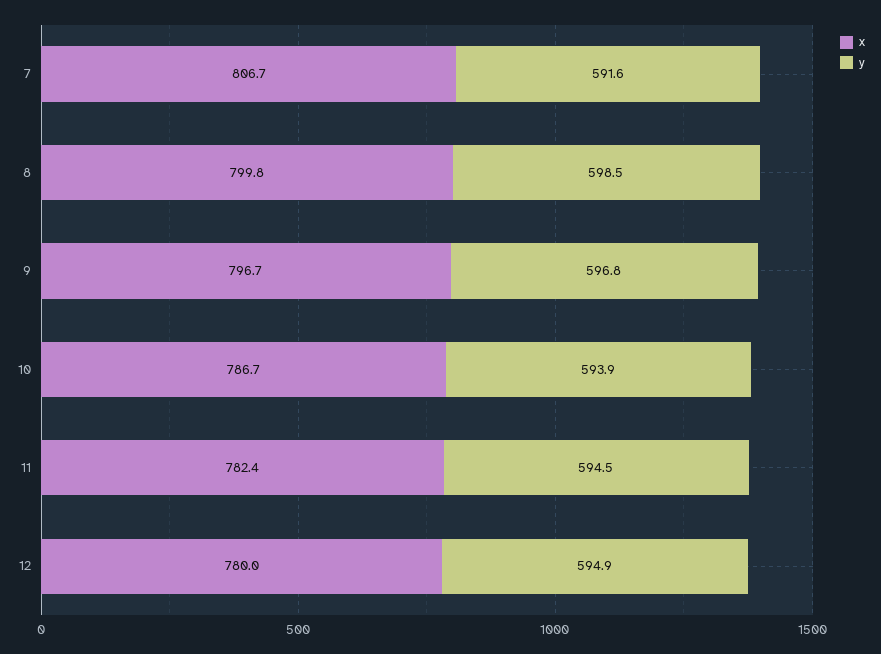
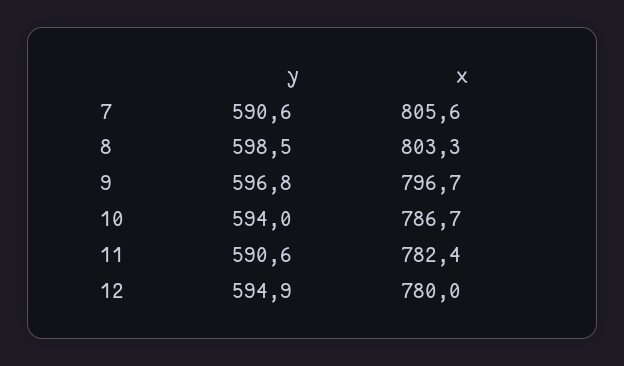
  {
    "x": {
-     "7": 806.7,
+     "7": 805.6,
-     "8": 799.8,
+     "8": 803.3,
      "9": 796.7,
      "10": 786.7,
      "11": 782.4,
      "12": 780
    },
    "y": {
-     "7": 591.6,
+     "7": 590.6,
      "8": 598.5,
      "9": 596.8,
-     "10": 593.9,
+     "10": 594,
-     "11": 594.5,
+     "11": 590.6,
      "12": 594.9
    }
  }

